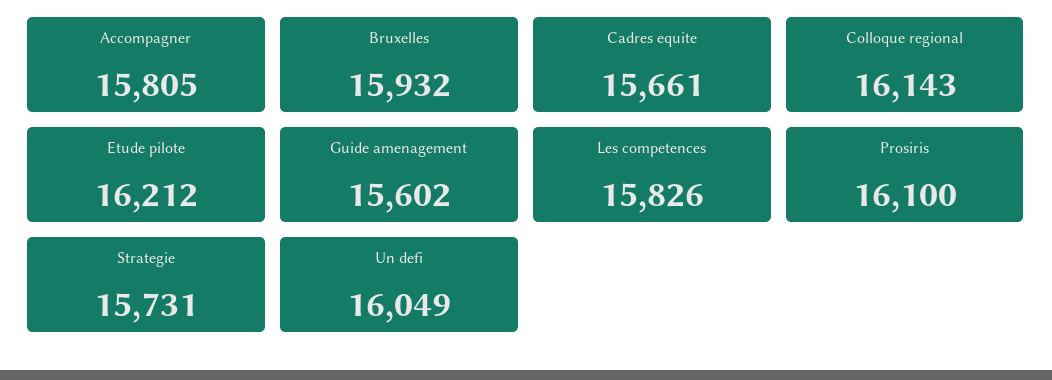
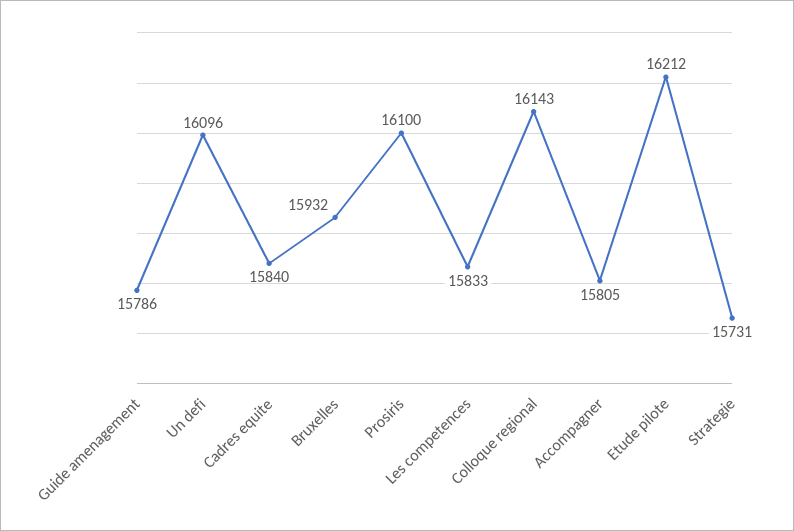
  {
    "Accompagner": 15805,
    "Bruxelles": 15932,
-   "Cadres equite": 15661,
+   "Cadres equite": 15840,
    "Colloque regional": 16143,
    "Etude pilote": 16212,
-   "Guide amenagement": 15602,
+   "Guide amenagement": 15786,
-   "Les competences": 15826,
+   "Les competences": 15833,
    "Prosiris": 16100,
    "Strategie": 15731,
-   "Un defi": 16049
+   "Un defi": 16096
  }

